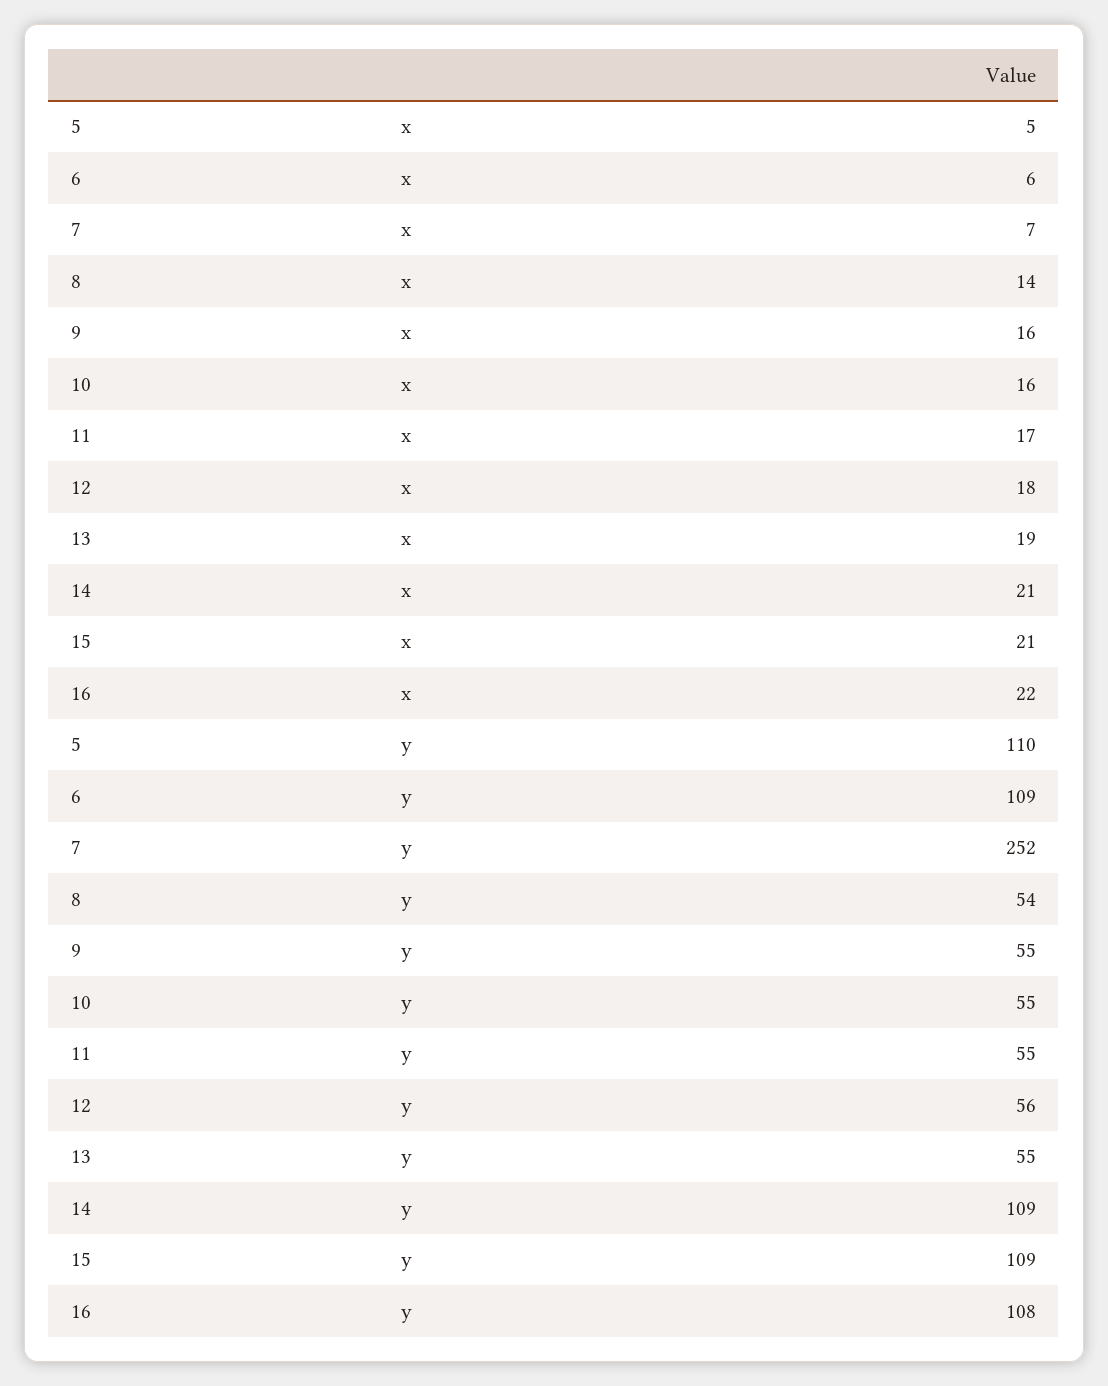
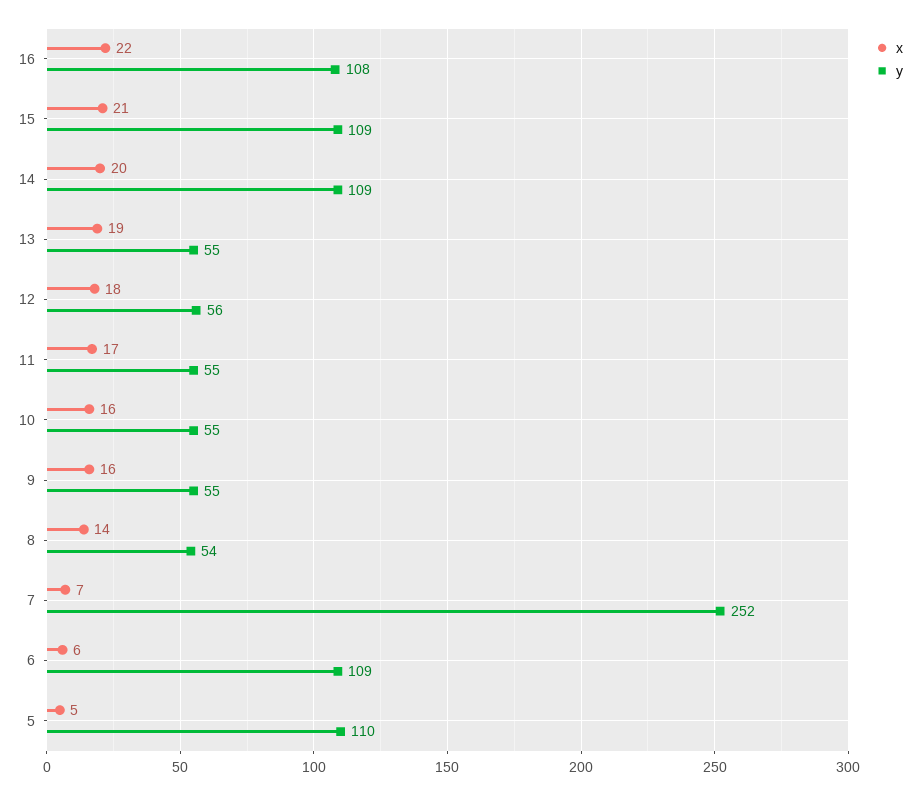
  {
    "x": {
      "5": 5,
      "6": 6,
      "7": 7,
      "8": 14,
      "9": 16,
      "10": 16,
      "11": 17,
      "12": 18,
      "13": 19,
-     "14": 21,
+     "14": 20,
      "15": 21,
      "16": 22
    },
    "y": {
      "5": 110,
      "6": 109,
      "7": 252,
      "8": 54,
      "9": 55,
      "10": 55,
      "11": 55,
      "12": 56,
      "13": 55,
      "14": 109,
      "15": 109,
      "16": 108
    }
  }

